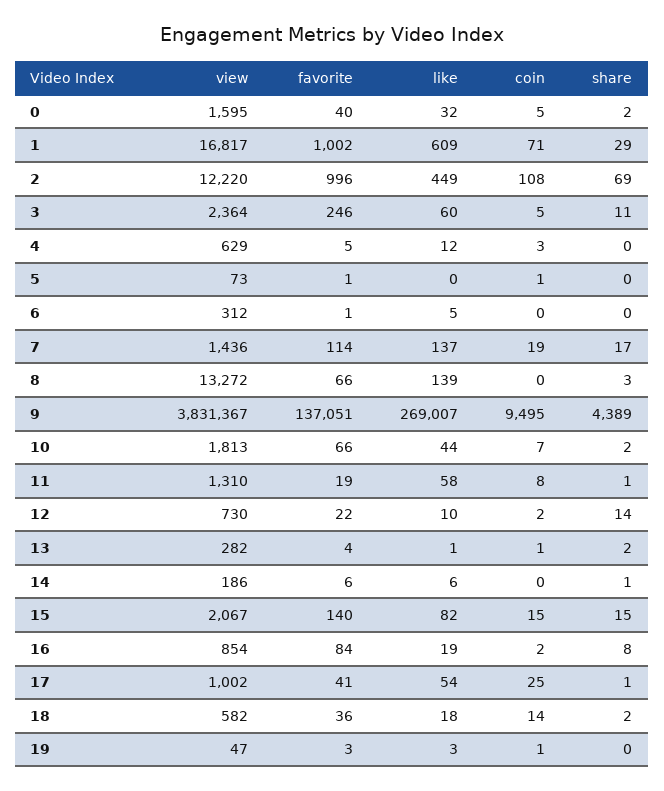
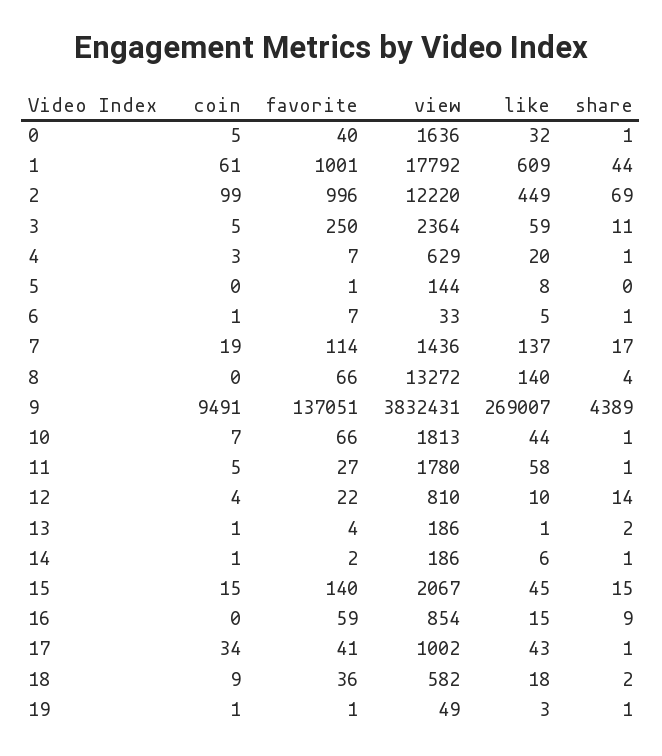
  {
    "view": {
-     "0": 1595,
+     "0": 1636,
-     "1": 16817,
+     "1": 17792,
      "2": 12220,
      "3": 2364,
      "4": 629,
-     "5": 73,
+     "5": 144,
-     "6": 312,
+     "6": 33,
      "7": 1436,
      "8": 13272,
-     "9": 3831367,
+     "9": 3832431,
      "10": 1813,
-     "11": 1310,
+     "11": 1780,
-     "12": 730,
+     "12": 810,
-     "13": 282,
+     "13": 186,
      "14": 186,
      "15": 2067,
      "16": 854,
      "17": 1002,
      "18": 582,
-     "19": 47
+     "19": 49
    },
    "favorite": {
      "0": 40,
-     "1": 1002,
+     "1": 1001,
      "2": 996,
-     "3": 246,
+     "3": 250,
-     "4": 5,
+     "4": 7,
      "5": 1,
-     "6": 1,
+     "6": 7,
      "7": 114,
      "8": 66,
      "9": 137051,
      "10": 66,
-     "11": 19,
+     "11": 27,
      "12": 22,
      "13": 4,
-     "14": 6,
+     "14": 2,
      "15": 140,
-     "16": 84,
+     "16": 59,
      "17": 41,
      "18": 36,
-     "19": 3
+     "19": 1
    },
    "like": {
      "0": 32,
      "1": 609,
      "2": 449,
-     "3": 60,
+     "3": 59,
-     "4": 12,
+     "4": 20,
-     "5": 0,
+     "5": 8,
      "6": 5,
      "7": 137,
-     "8": 139,
+     "8": 140,
      "9": 269007,
      "10": 44,
      "11": 58,
      "12": 10,
      "13": 1,
      "14": 6,
-     "15": 82,
+     "15": 45,
-     "16": 19,
+     "16": 15,
-     "17": 54,
+     "17": 43,
      "18": 18,
      "19": 3
    },
    "coin": {
      "0": 5,
-     "1": 71,
+     "1": 61,
-     "2": 108,
+     "2": 99,
      "3": 5,
      "4": 3,
-     "5": 1,
+     "5": 0,
-     "6": 0,
+     "6": 1,
      "7": 19,
      "8": 0,
-     "9": 9495,
+     "9": 9491,
      "10": 7,
-     "11": 8,
+     "11": 5,
-     "12": 2,
+     "12": 4,
      "13": 1,
-     "14": 0,
+     "14": 1,
      "15": 15,
-     "16": 2,
+     "16": 0,
-     "17": 25,
+     "17": 34,
-     "18": 14,
+     "18": 9,
      "19": 1
    },
    "share": {
-     "0": 2,
+     "0": 1,
-     "1": 29,
+     "1": 44,
      "2": 69,
      "3": 11,
-     "4": 0,
+     "4": 1,
      "5": 0,
-     "6": 0,
+     "6": 1,
      "7": 17,
-     "8": 3,
+     "8": 4,
      "9": 4389,
-     "10": 2,
+     "10": 1,
      "11": 1,
      "12": 14,
      "13": 2,
      "14": 1,
      "15": 15,
-     "16": 8,
+     "16": 9,
      "17": 1,
      "18": 2,
-     "19": 0
+     "19": 1
    }
  }

